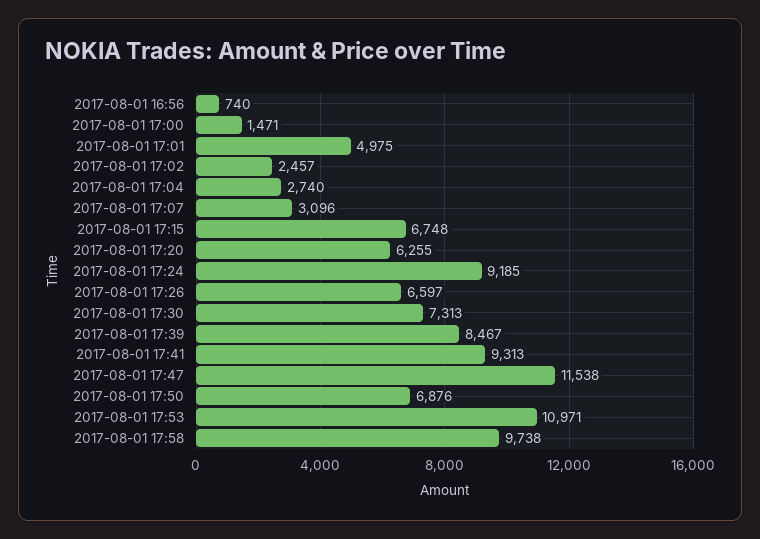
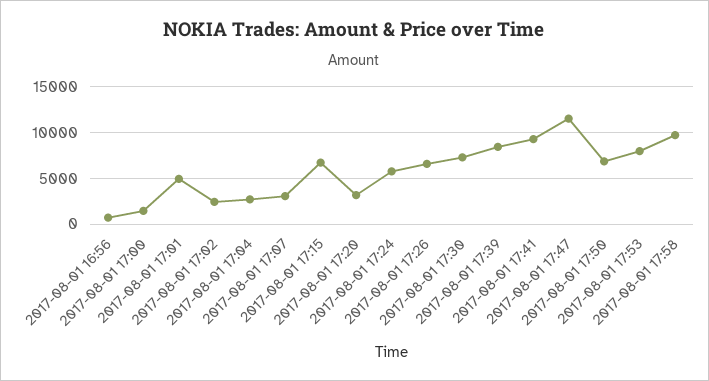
  {
    "2017-08-01 16:56": 740,
    "2017-08-01 17:00": 1471,
    "2017-08-01 17:01": 4975,
    "2017-08-01 17:02": 2457,
    "2017-08-01 17:04": 2740,
    "2017-08-01 17:07": 3096,
    "2017-08-01 17:15": 6748,
-   "2017-08-01 17:20": 6255,
+   "2017-08-01 17:20": 3000,
-   "2017-08-01 17:24": 9185,
+   "2017-08-01 17:24": 6000,
    "2017-08-01 17:26": 6597,
    "2017-08-01 17:30": 7313,
    "2017-08-01 17:39": 8467,
    "2017-08-01 17:41": 9313,
    "2017-08-01 17:47": 11538,
    "2017-08-01 17:50": 6876,
-   "2017-08-01 17:53": 10971,
+   "2017-08-01 17:53": 8000,
    "2017-08-01 17:58": 9738
  }

